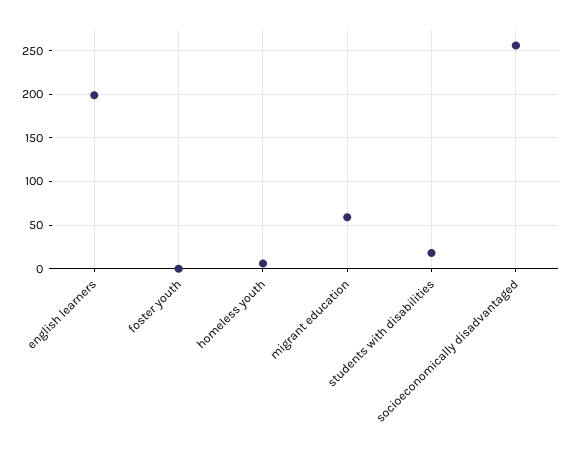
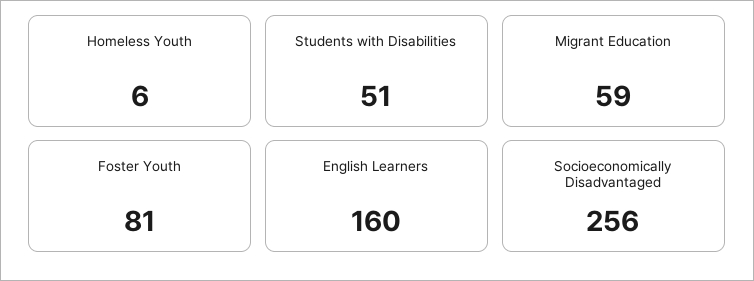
  {
-   "english learners": 200,
+   "english learners": 160,
-   "foster youth": 0,
+   "foster youth": 81,
    "homeless youth": 6,
    "migrant education": 59,
-   "students with disabilities": 20,
+   "students with disabilities": 51,
    "socioeconomically disadvantaged": 256
  }

